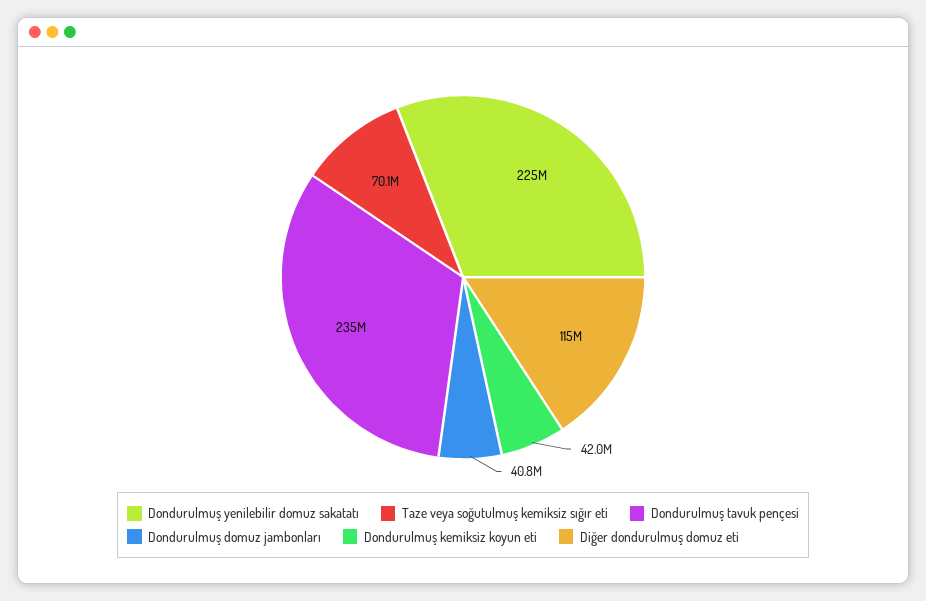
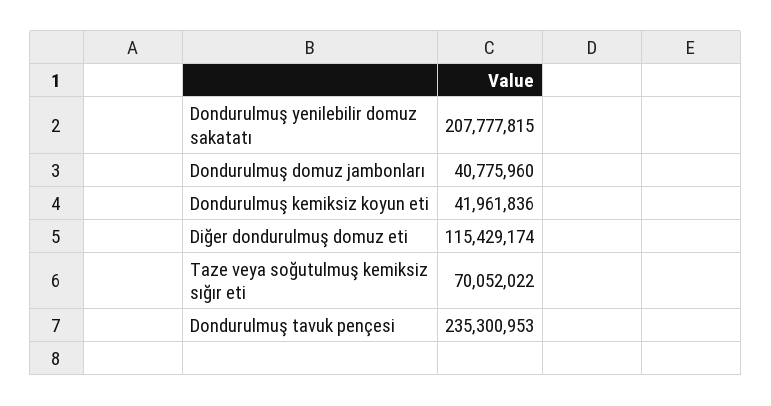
  {
-   "Dondurulmuş yenilebilir domuz sakatatı": 225000000,
+   "Dondurulmuş yenilebilir domuz sakatatı": 207777815,
    "Taze veya soğutulmuş kemiksiz sığır eti": 70052022,
    "Dondurulmuş tavuk pençesi": 235300953,
    "Dondurulmuş domuz jambonları": 40775960,
    "Dondurulmuş kemiksiz koyun eti": 41961836,
    "Diğer dondurulmuş domuz eti": 115429174
  }

